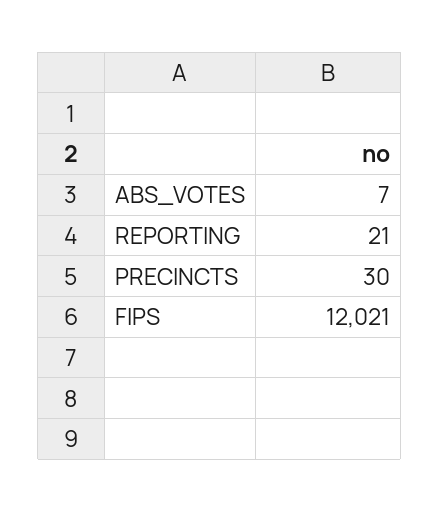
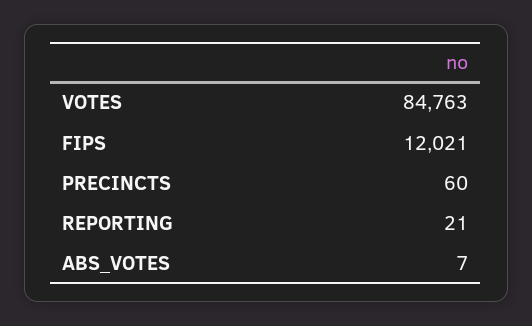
  {
    "ABS_VOTES": 7,
    "REPORTING": 21,
-   "PRECINCTS": 30,
+   "PRECINCTS": 60,
-   "FIPS": 12021
+   "FIPS": 12021,
+   "VOTES": 84763
  }

